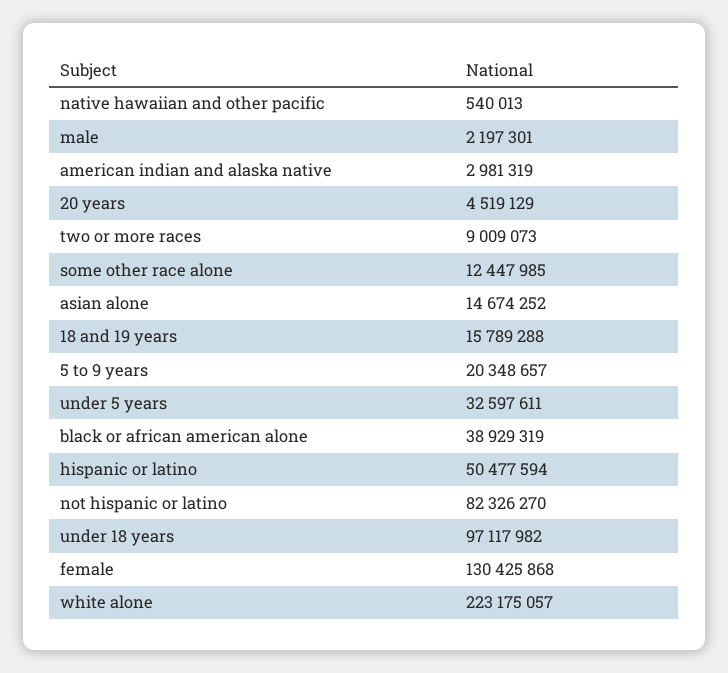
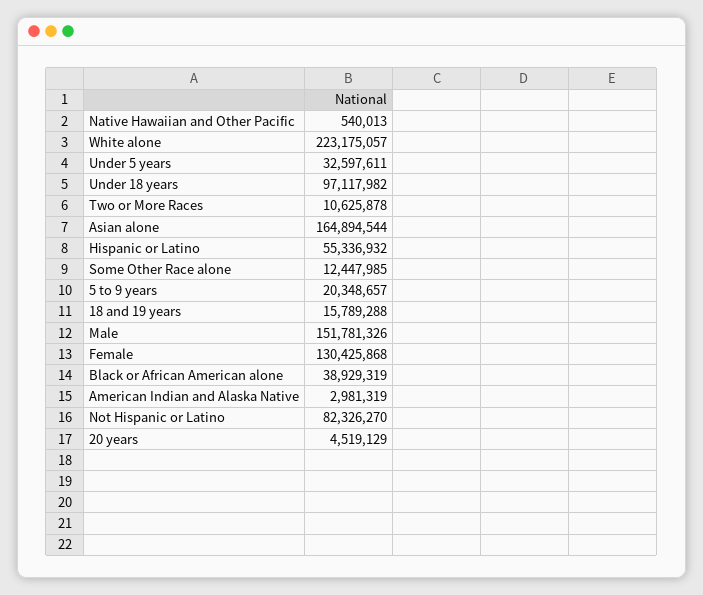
  {
    "native hawaiian and other pacific": 540013,
-   "male": 2197301,
+   "male": 151781326,
    "american indian and alaska native": 2981319,
    "20 years": 4519129,
-   "two or more races": 9009073,
+   "two or more races": 10625878,
    "some other race alone": 12447985,
-   "asian alone": 14674252,
+   "asian alone": 164894544,
    "18 and 19 years": 15789288,
    "5 to 9 years": 20348657,
    "under 5 years": 32597611,
    "black or african american alone": 38929319,
-   "hispanic or latino": 50477594,
+   "hispanic or latino": 55336932,
    "not hispanic or latino": 82326270,
    "under 18 years": 97117982,
    "female": 130425868,
    "white alone": 223175057
  }

